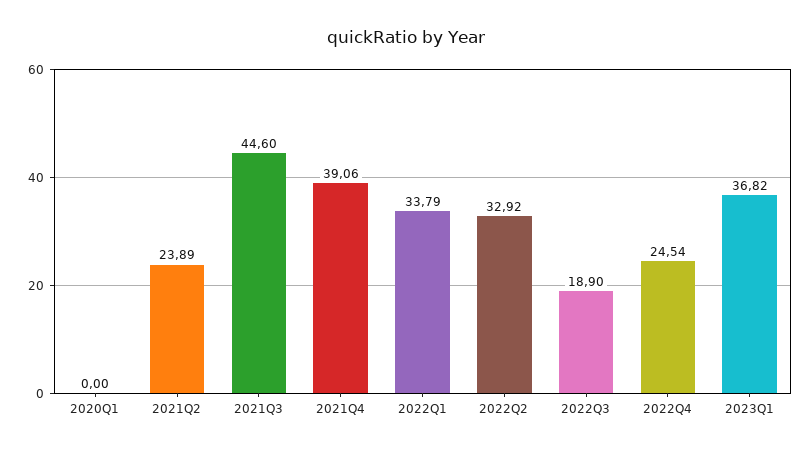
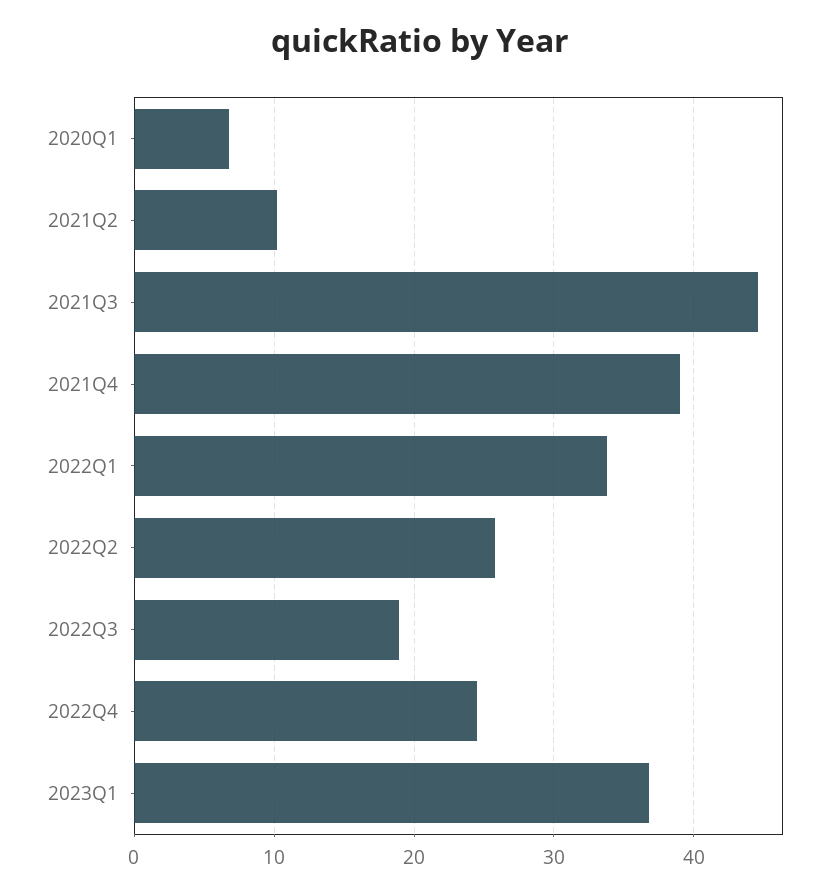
  {
-   "2020Q1": 0,
+   "2020Q1": 7,
-   "2021Q2": 23.89,
+   "2021Q2": 10,
    "2021Q3": 44.6,
    "2021Q4": 39.06,
    "2022Q1": 33.79,
-   "2022Q2": 32.92,
+   "2022Q2": 26,
    "2022Q3": 18.9,
    "2022Q4": 24.54,
    "2023Q1": 36.82
  }

